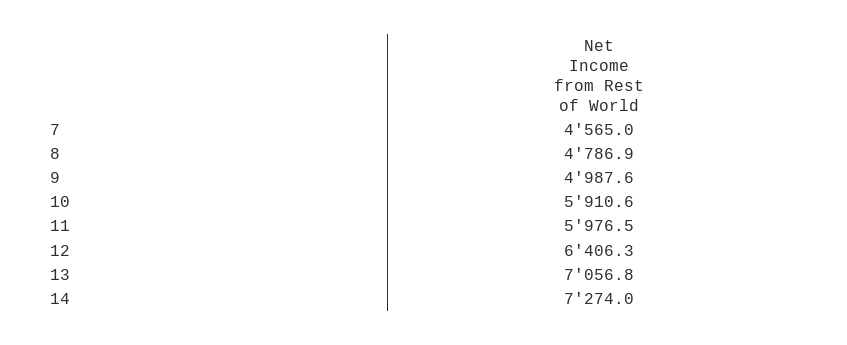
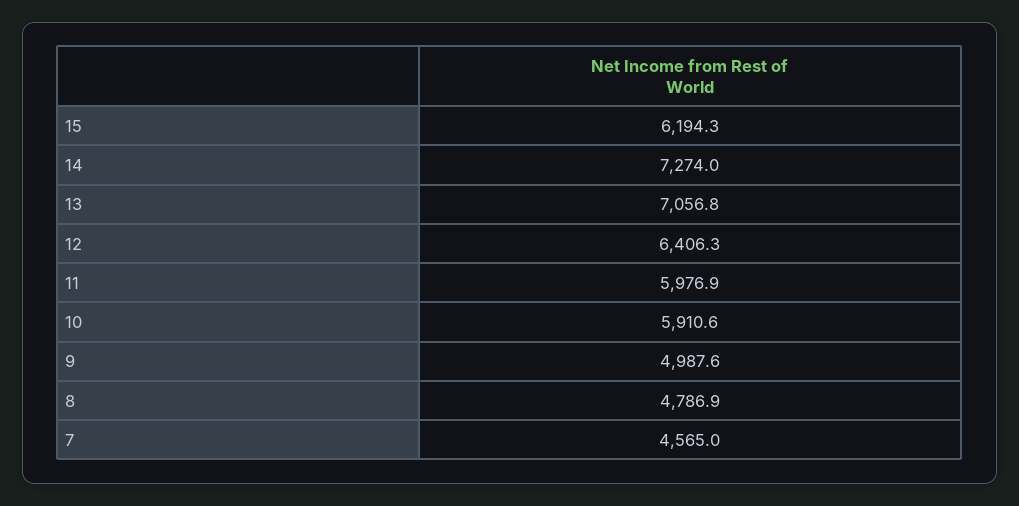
  {
    "7": 4565,
    "8": 4786.9,
    "9": 4987.6,
    "10": 5910.6,
-   "11": 5976.5,
+   "11": 5976.9,
    "12": 6406.3,
    "13": 7056.8,
-   "14": 7274
+   "14": 7274,
+   "15": 6194.3
  }

